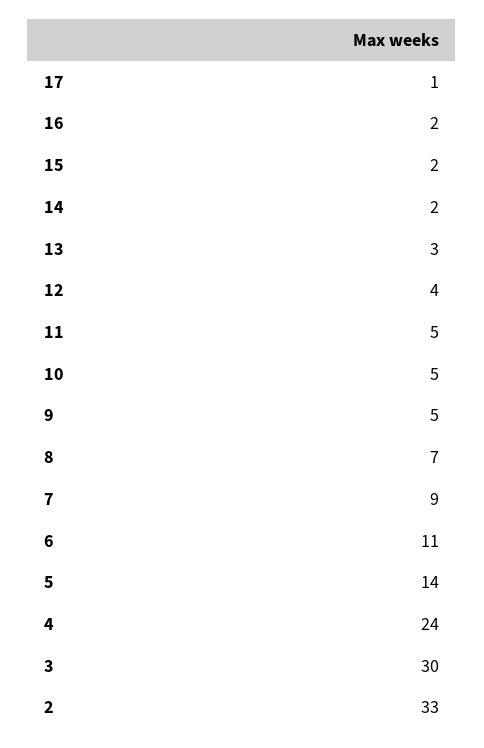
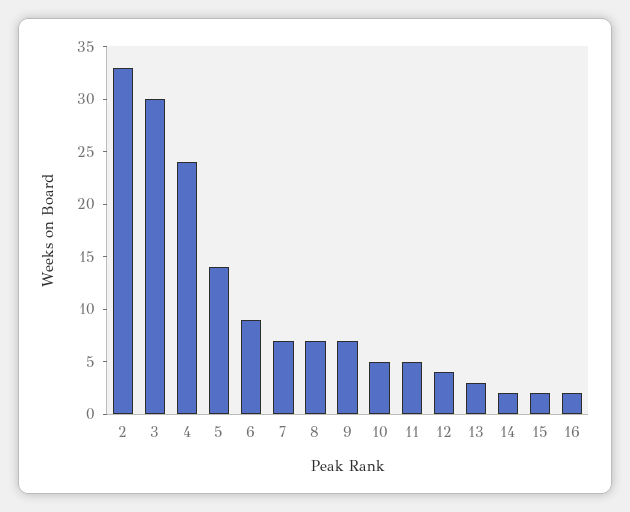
  {
-   "17": 1,
    "16": 2,
    "15": 2,
    "14": 2,
    "13": 3,
    "12": 4,
    "11": 5,
    "10": 5,
-   "9": 5,
+   "9": 7,
    "8": 7,
-   "7": 9,
+   "7": 7,
-   "6": 11,
+   "6": 9,
    "5": 14,
    "4": 24,
    "3": 30,
    "2": 33
  }

